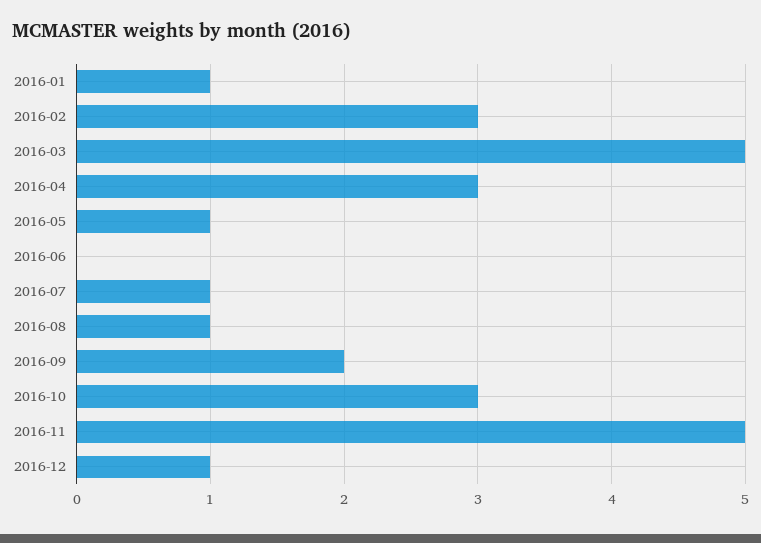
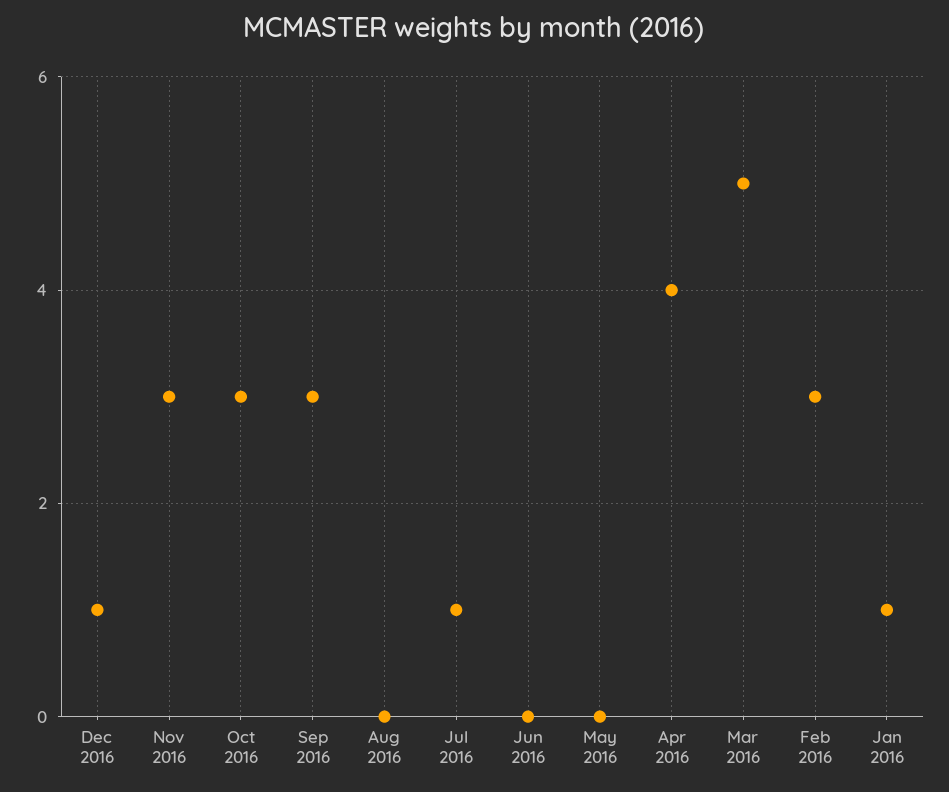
  {
    "2016-01": 1,
    "2016-02": 3,
    "2016-03": 5,
-   "2016-04": 3,
+   "2016-04": 4,
-   "2016-05": 1,
+   "2016-05": 0,
    "2016-06": 0,
    "2016-07": 1,
-   "2016-08": 1,
+   "2016-08": 0,
-   "2016-09": 2,
+   "2016-09": 3,
    "2016-10": 3,
-   "2016-11": 5,
+   "2016-11": 3,
    "2016-12": 1
  }

